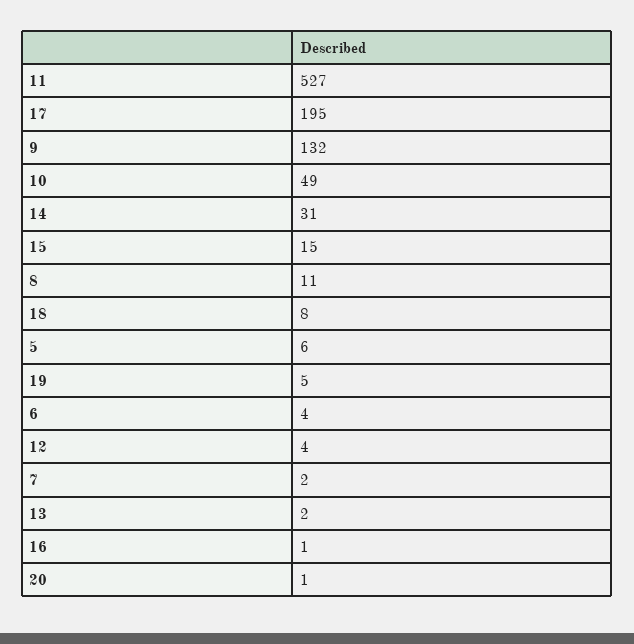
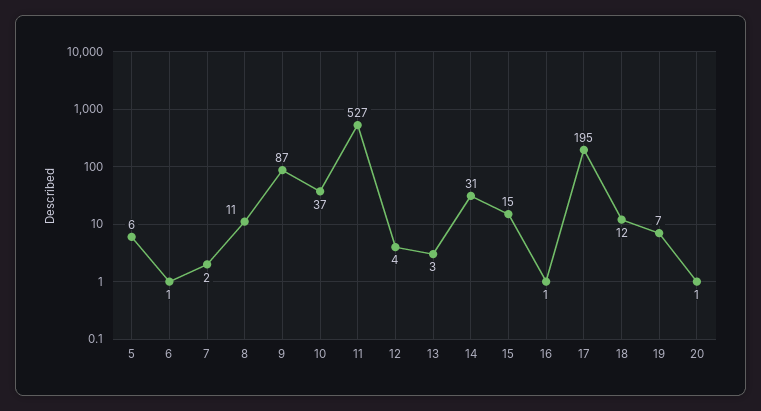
  {
    "11": 527,
    "17": 195,
-   "9": 132,
+   "9": 87,
-   "10": 49,
+   "10": 37,
    "14": 31,
    "15": 15,
    "8": 11,
-   "18": 8,
+   "18": 12,
    "5": 6,
-   "19": 5,
+   "19": 7,
-   "6": 4,
+   "6": 1,
    "12": 4,
    "7": 2,
-   "13": 2,
+   "13": 3,
    "16": 1,
    "20": 1
  }

